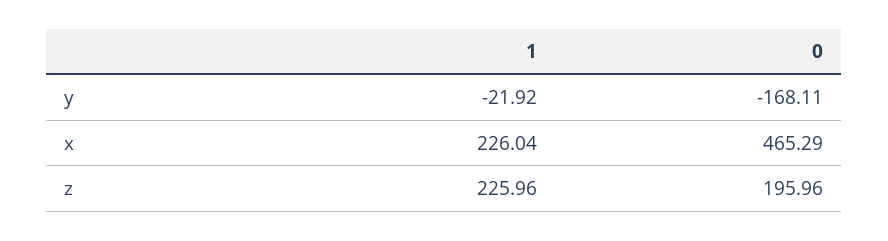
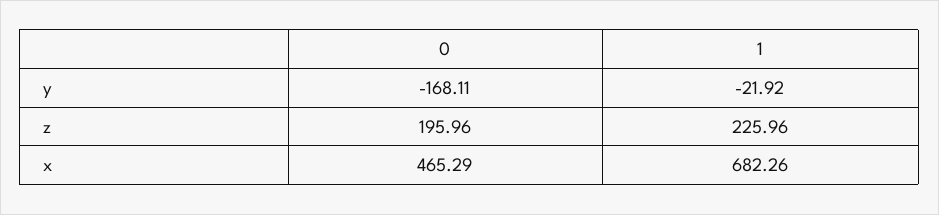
  {
    "1": {
      "y": -21.92,
-     "x": 226.04,
+     "x": 682.26,
      "z": 225.96
    },
    "0": {
      "y": -168.11,
      "x": 465.29,
      "z": 195.96
    }
  }

